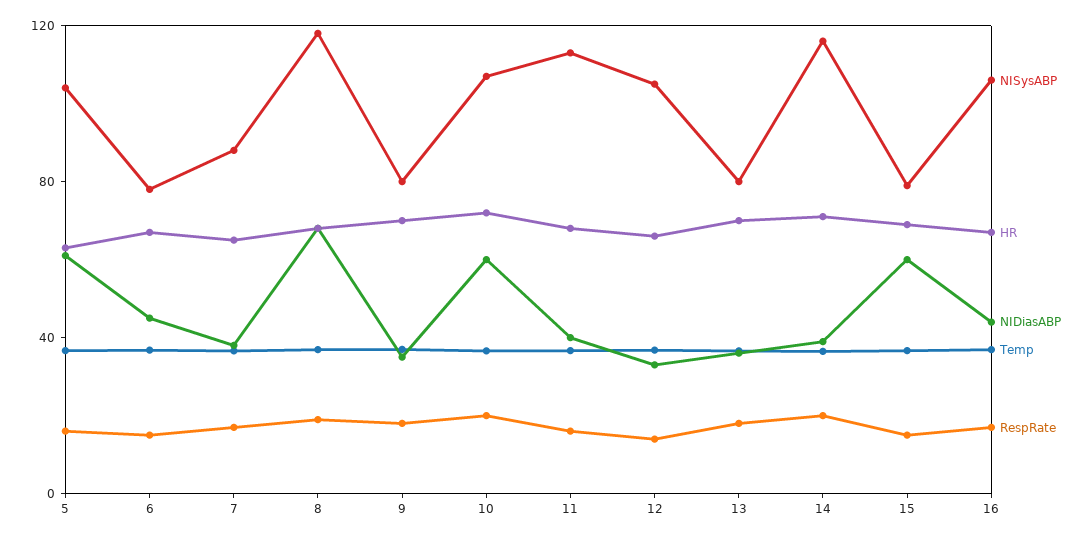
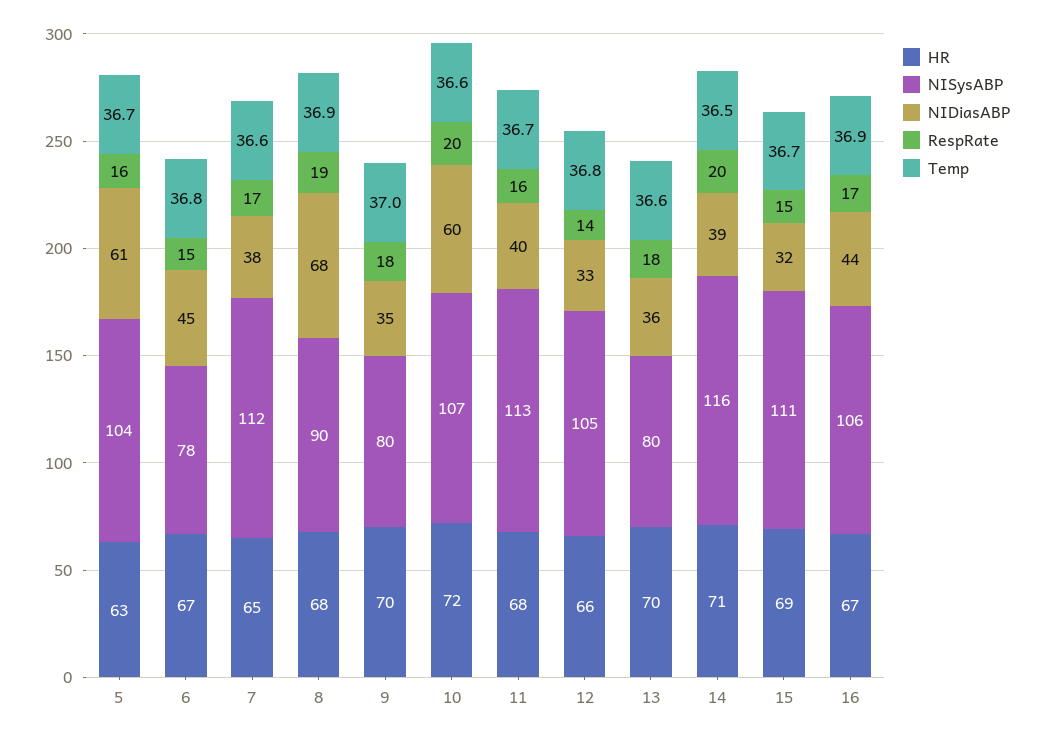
  {
    "NISysABP": {
      "5": 104,
      "6": 78,
-     "7": 90,
+     "7": 112,
-     "8": 120,
+     "8": 90,
      "9": 80,
      "10": 107,
      "11": 113,
      "12": 105,
      "13": 80,
      "14": 116,
-     "15": 80,
+     "15": 111,
      "16": 106
    },
    "HR": {
      "5": 63,
      "6": 67,
      "7": 65,
      "8": 68,
      "9": 70,
      "10": 72,
      "11": 68,
      "12": 66,
      "13": 70,
      "14": 71,
      "15": 69,
      "16": 67
    },
    "NIDiasABP": {
      "5": 61,
      "6": 45,
      "7": 38,
      "8": 68,
      "9": 35,
      "10": 60,
      "11": 40,
      "12": 33,
      "13": 36,
      "14": 39,
-     "15": 60,
+     "15": 32,
      "16": 44
    },
    "Temp": {
      "5": 36.7,
      "6": 36.8,
      "7": 36.6,
      "8": 36.9,
      "9": 37,
      "10": 36.6,
      "11": 36.7,
      "12": 36.8,
      "13": 36.6,
      "14": 36.5,
      "15": 36.7,
      "16": 36.9
    },
    "RespRate": {
      "5": 16,
      "6": 15,
      "7": 17,
      "8": 19,
      "9": 18,
      "10": 20,
      "11": 16,
      "12": 14,
      "13": 18,
      "14": 20,
      "15": 15,
      "16": 17
    }
  }

